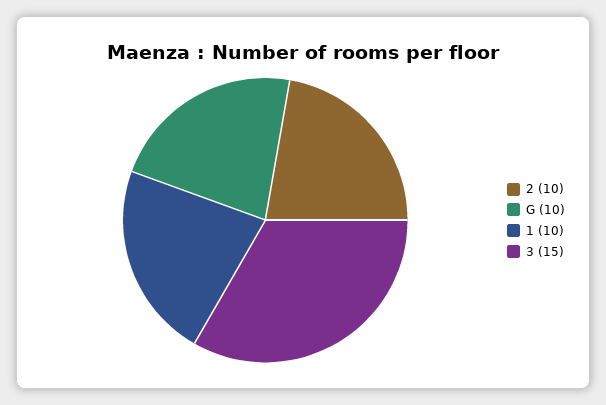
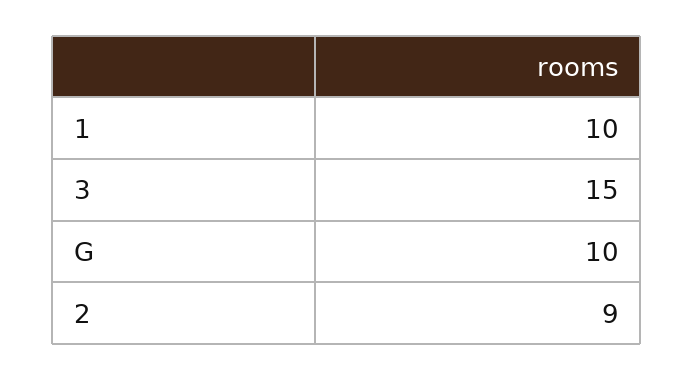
  {
-   "2": 10,
+   "2": 9,
    "G": 10,
    "1": 10,
    "3": 15
  }

